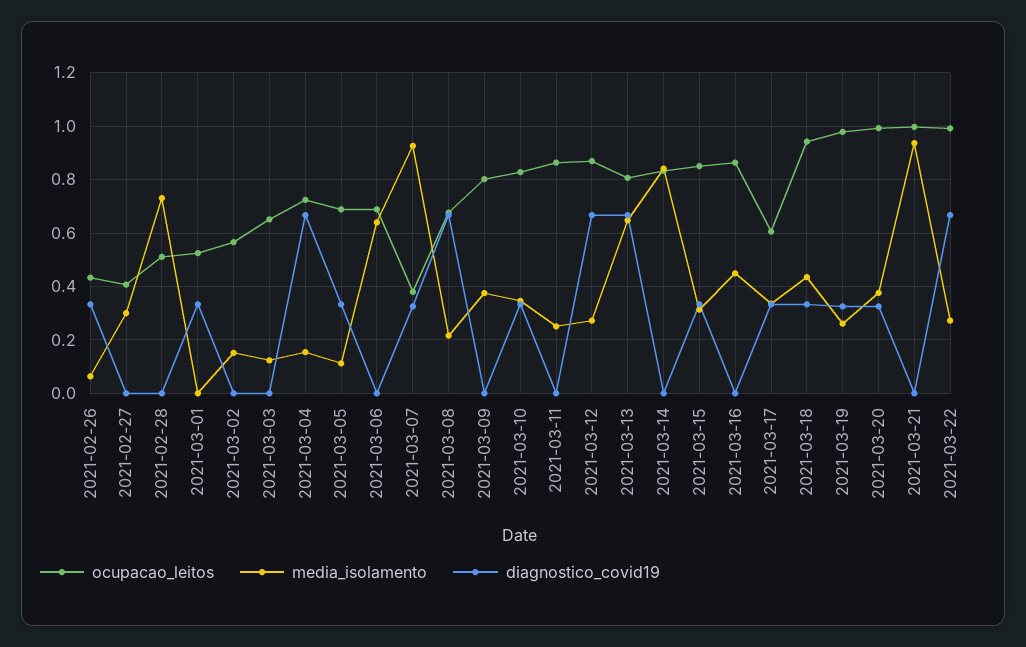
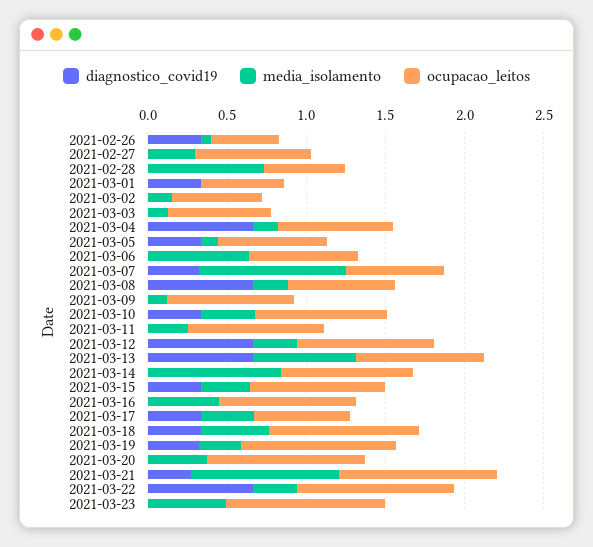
  {
    "ocupacao_leitos": {
      "2021-02-26": 0.425,
-     "2021-02-27": 0.4,
+     "2021-02-27": 0.7,
      "2021-02-28": 0.5,
      "2021-03-01": 0.525,
      "2021-03-02": 0.575,
      "2021-03-03": 0.65,
      "2021-03-04": 0.725,
      "2021-03-05": 0.7,
      "2021-03-06": 0.7,
-     "2021-03-07": 0.375,
+     "2021-03-07": 0.6,
      "2021-03-08": 0.675,
      "2021-03-09": 0.8,
      "2021-03-10": 0.825,
      "2021-03-11": 0.875,
      "2021-03-12": 0.875,
      "2021-03-13": 0.8,
      "2021-03-14": 0.825,
      "2021-03-15": 0.85,
      "2021-03-16": 0.875,
      "2021-03-17": 0.6,
      "2021-03-18": 0.95,
      "2021-03-19": 0.975,
      "2021-03-20": 1,
      "2021-03-21": 1,
-     "2021-03-22": 1
+     "2021-03-22": 1,
+     "2021-03-23": 1
    },
    "media_isolamento": {
      "2021-02-26": 0.075,
      "2021-02-27": 0.3,
      "2021-02-28": 0.725,
      "2021-03-01": 0,
      "2021-03-02": 0.15,
      "2021-03-03": 0.125,
      "2021-03-04": 0.15,
      "2021-03-05": 0.125,
      "2021-03-06": 0.65,
      "2021-03-07": 0.925,
      "2021-03-08": 0.225,
-     "2021-03-09": 0.375,
+     "2021-03-09": 0.1,
      "2021-03-10": 0.35,
      "2021-03-11": 0.25,
      "2021-03-12": 0.275,
      "2021-03-13": 0.65,
      "2021-03-14": 0.85,
      "2021-03-15": 0.325,
      "2021-03-16": 0.45,
      "2021-03-17": 0.325,
      "2021-03-18": 0.425,
      "2021-03-19": 0.25,
      "2021-03-20": 0.375,
      "2021-03-21": 0.925,
-     "2021-03-22": 0.275
+     "2021-03-22": 0.275,
+     "2021-03-23": 0.5
    },
    "diagnostico_covid19": {
      "2021-02-26": 0.325,
      "2021-02-27": 0,
      "2021-02-28": 0,
      "2021-03-01": 0.325,
      "2021-03-02": 0,
      "2021-03-03": 0,
      "2021-03-04": 0.675,
      "2021-03-05": 0.325,
      "2021-03-06": 0,
      "2021-03-07": 0.325,
      "2021-03-08": 0.675,
      "2021-03-09": 0,
      "2021-03-10": 0.325,
      "2021-03-11": 0,
      "2021-03-12": 0.675,
      "2021-03-13": 0.675,
      "2021-03-14": 0,
      "2021-03-15": 0.325,
      "2021-03-16": 0,
      "2021-03-17": 0.325,
      "2021-03-18": 0.325,
      "2021-03-19": 0.325,
-     "2021-03-20": 0.325,
+     "2021-03-20": 0,
-     "2021-03-21": 0,
+     "2021-03-21": 0.3,
-     "2021-03-22": 0.675
+     "2021-03-22": 0.675,
+     "2021-03-23": 0
    }
  }

